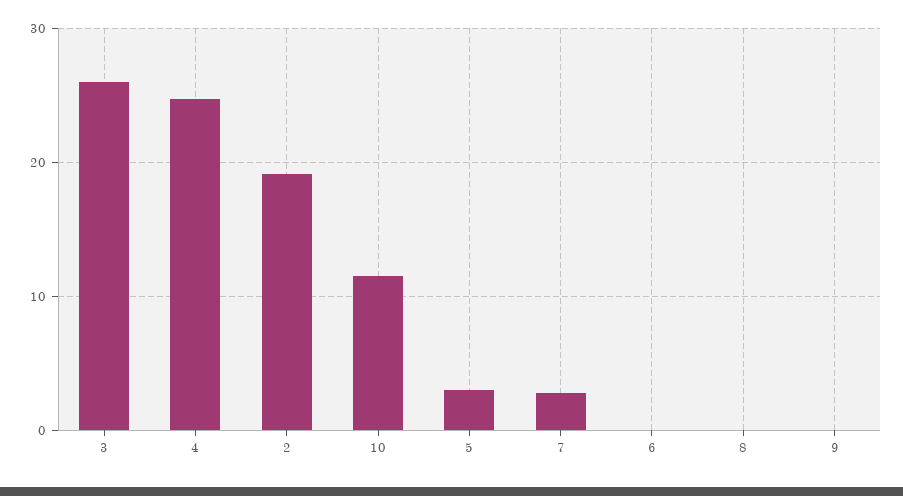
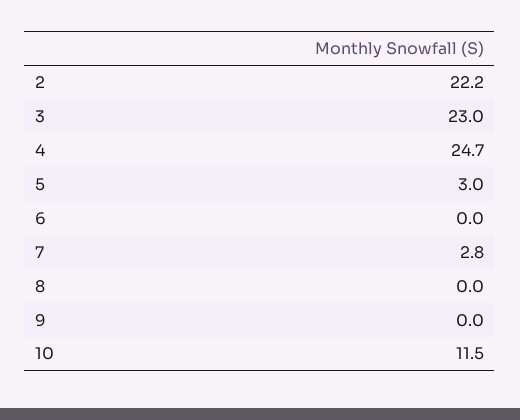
  {
-   "3": 26,
+   "3": 23,
    "4": 24.7,
-   "2": 19,
+   "2": 22.2,
    "10": 11.5,
    "5": 3,
    "7": 2.8,
    "6": 0,
    "8": 0,
    "9": 0
  }

